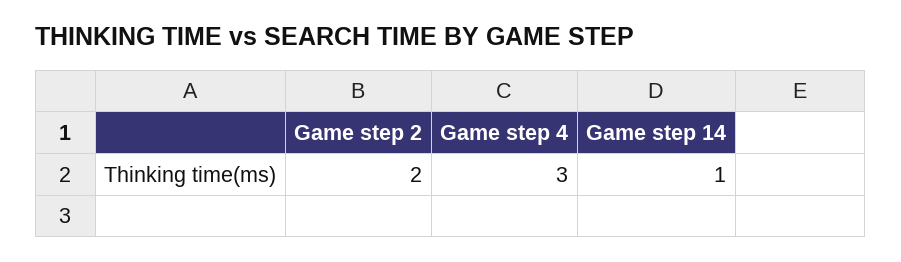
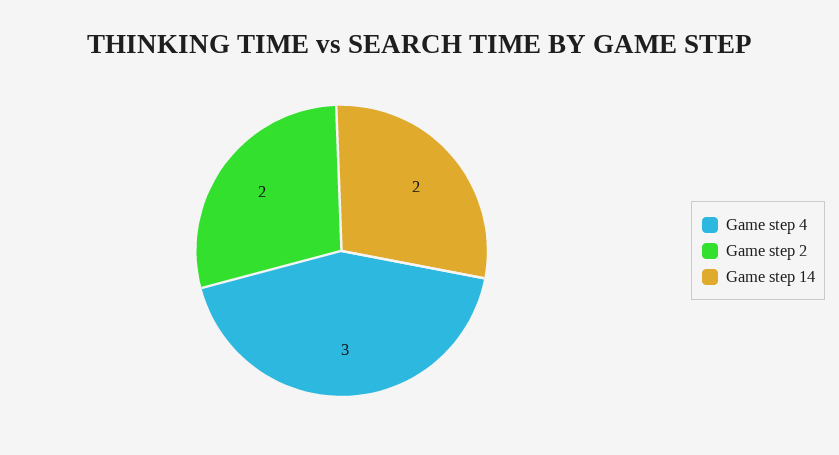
  {
    "Game step 2": 2,
    "Game step 4": 3,
-   "Game step 14": 1
+   "Game step 14": 2
  }

